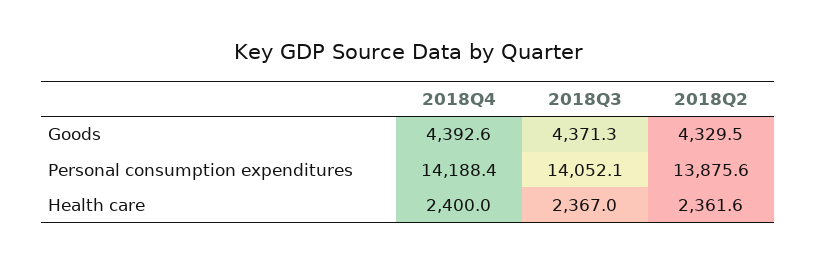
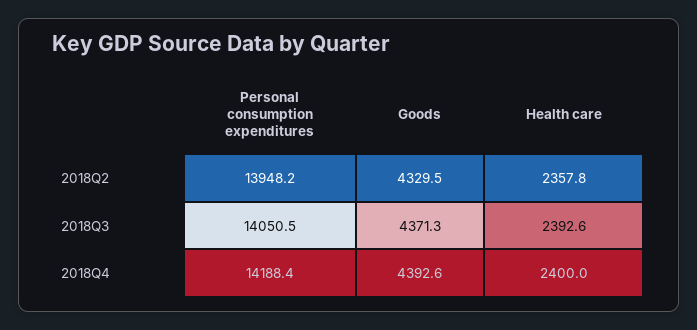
  {
    "2018Q4": {
      "Goods": 4392.6,
      "Personal consumption expenditures": 14188.4,
      "Health care": 2400
    },
    "2018Q3": {
      "Goods": 4371.3,
-     "Personal consumption expenditures": 14052.1,
+     "Personal consumption expenditures": 14050.5,
-     "Health care": 2367
+     "Health care": 2392.6
    },
    "2018Q2": {
      "Goods": 4329.5,
-     "Personal consumption expenditures": 13875.6,
+     "Personal consumption expenditures": 13948.2,
-     "Health care": 2361.6
+     "Health care": 2357.8
    }
  }

